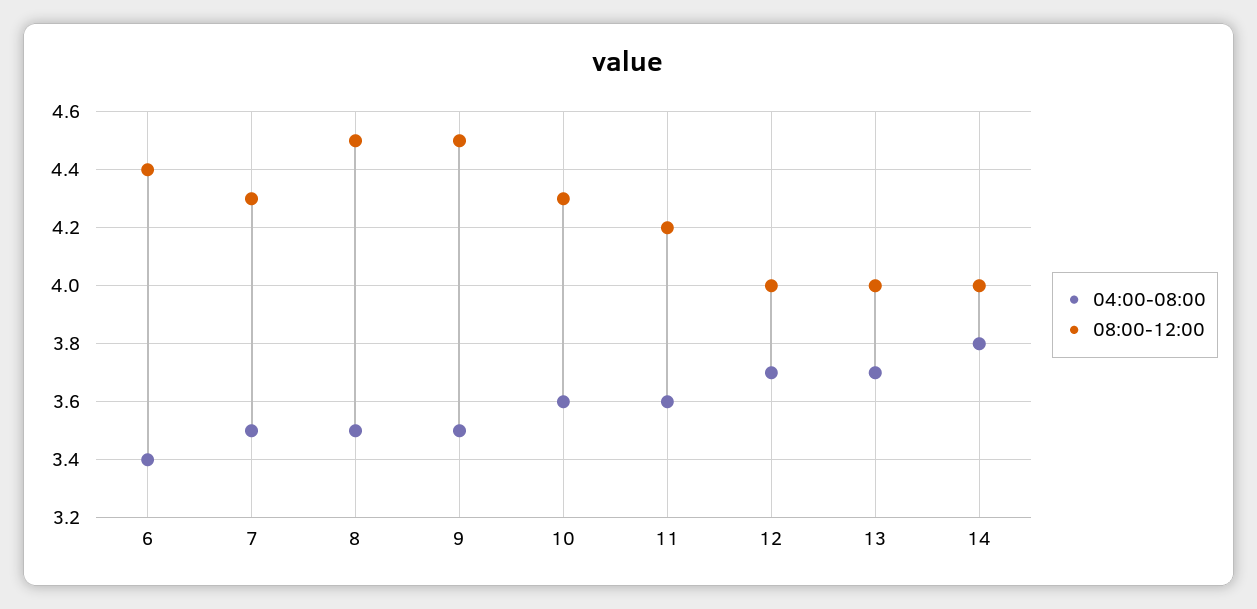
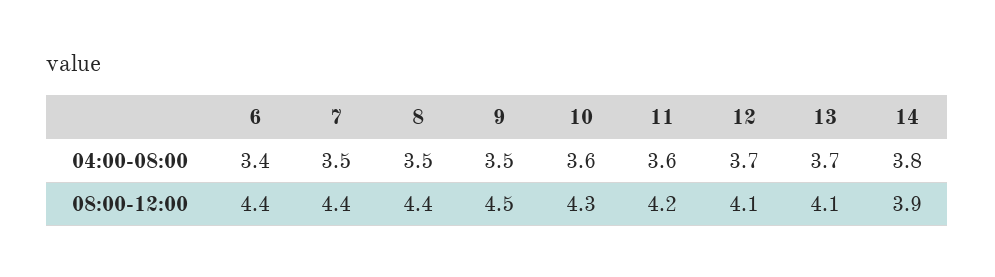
  {
    "04:00-08:00": {
      "6": 3.4,
      "7": 3.5,
      "8": 3.5,
      "9": 3.5,
      "10": 3.6,
      "11": 3.6,
      "12": 3.7,
      "13": 3.7,
      "14": 3.8
    },
    "08:00-12:00": {
      "6": 4.4,
-     "7": 4.3,
+     "7": 4.4,
-     "8": 4.5,
+     "8": 4.4,
      "9": 4.5,
      "10": 4.3,
      "11": 4.2,
-     "12": 4,
+     "12": 4.1,
-     "13": 4,
+     "13": 4.1,
-     "14": 4
+     "14": 3.9
    }
  }

